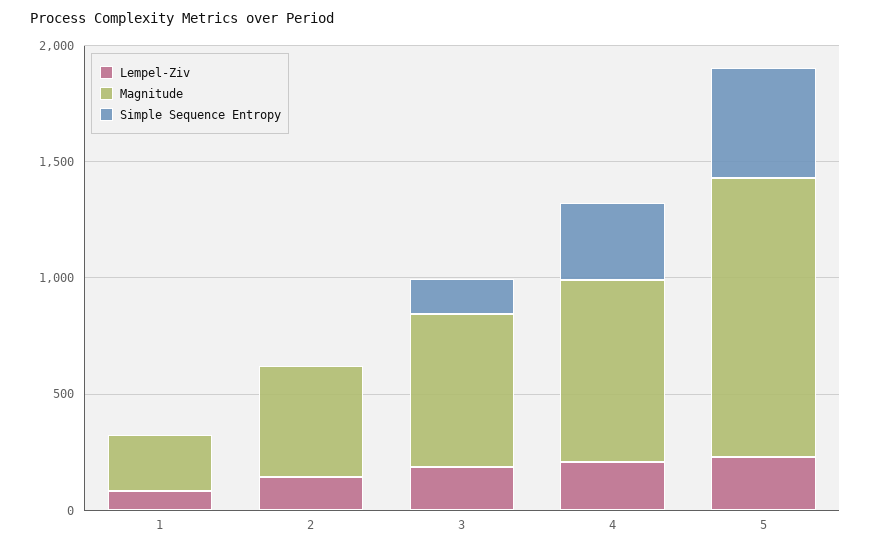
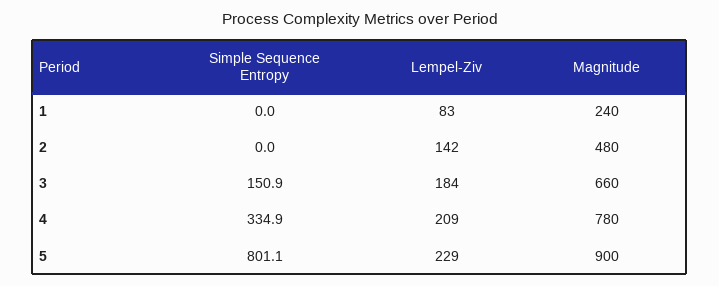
  {
    "Lempel-Ziv": {
      "1": 83,
      "2": 142,
      "3": 184,
      "4": 209,
      "5": 229
    },
    "Magnitude": {
      "1": 240,
      "2": 480,
      "3": 660,
      "4": 780,
-     "5": 1200
+     "5": 900
    },
    "Simple Sequence Entropy": {
      "1": 0,
      "2": 0,
      "3": 150.9,
      "4": 334.9,
-     "5": 500
+     "5": 801.1
    }
  }

